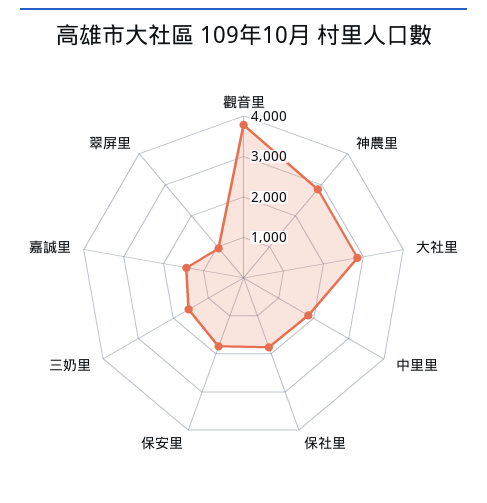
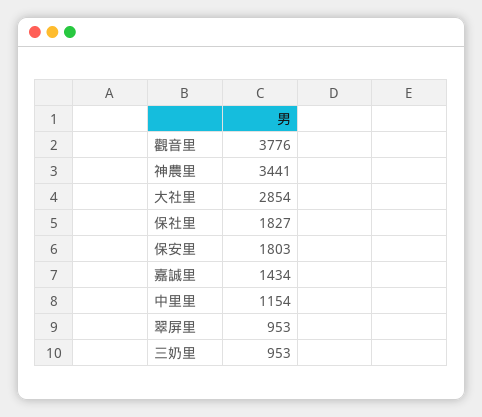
  {
    "觀音里": 3776,
-   "神農里": 2800,
+   "神農里": 3441,
    "大社里": 2854,
-   "中里里": 1800,
+   "中里里": 1154,
    "保社里": 1827,
    "保安里": 1803,
-   "三奶里": 1600,
+   "三奶里": 953,
    "嘉誠里": 1434,
    "翠屏里": 953
  }

